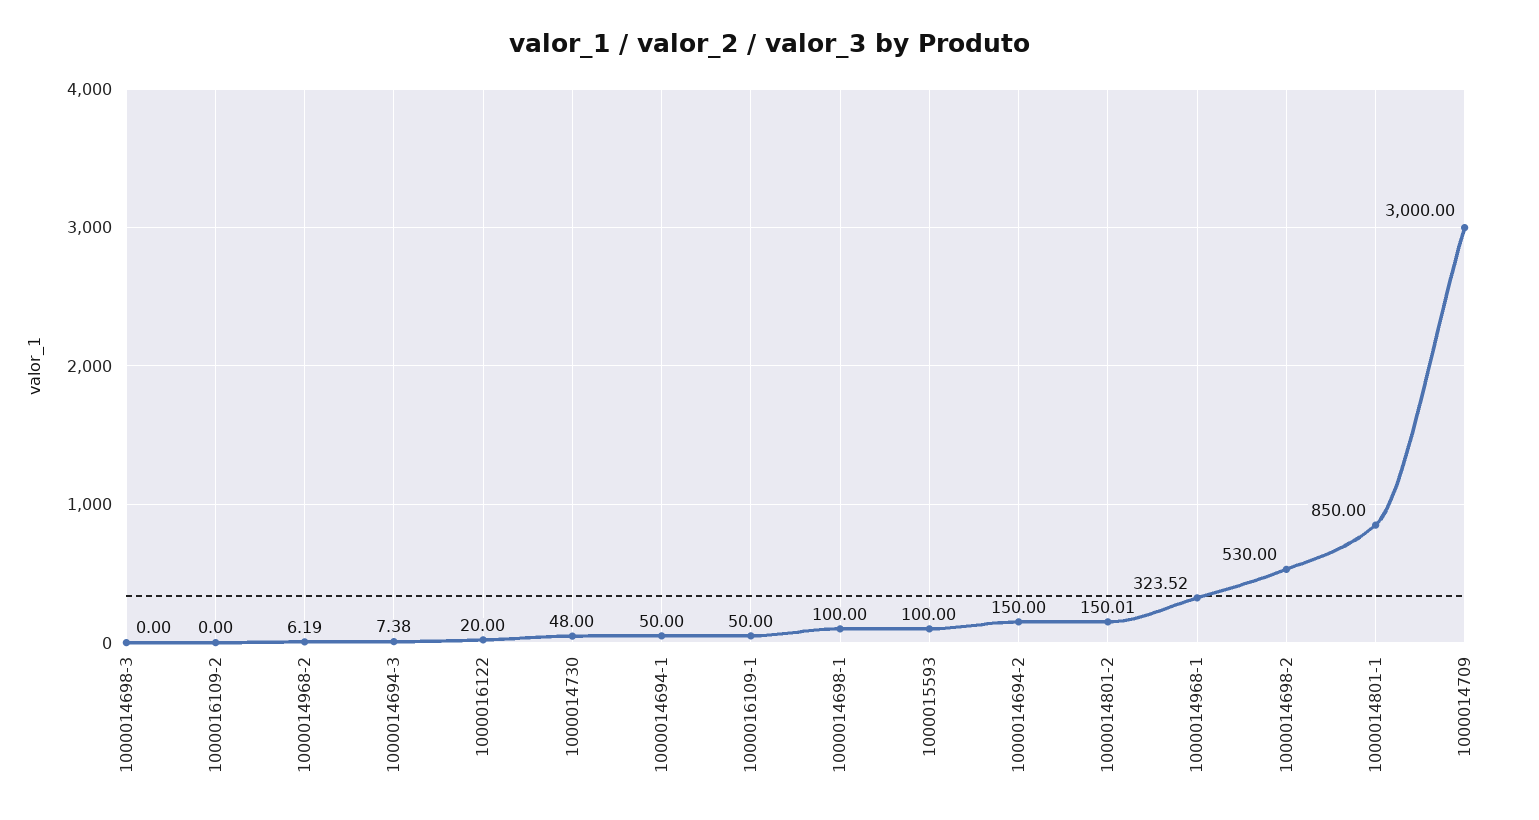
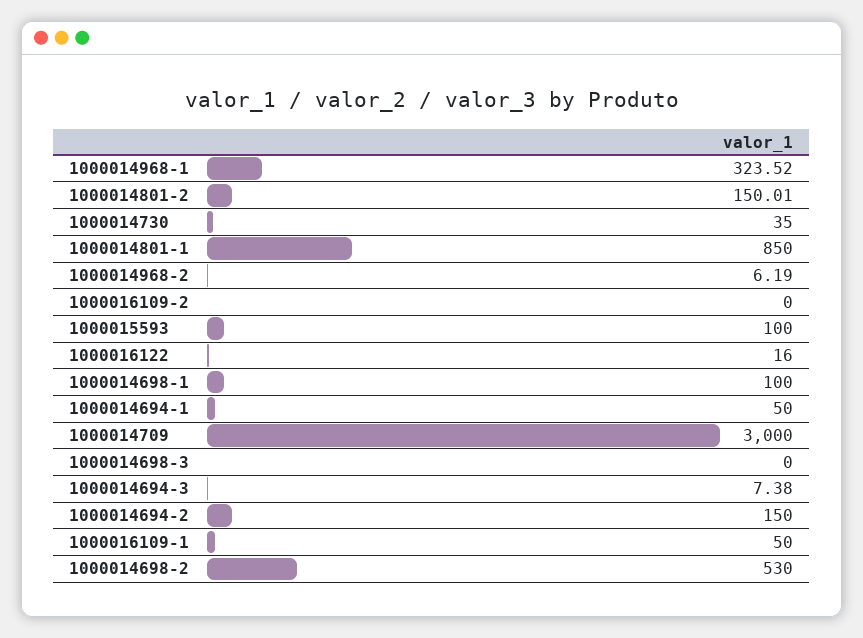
  {
    "1000014698-3": 0,
    "1000016109-2": 0,
    "1000014968-2": 6.19,
    "1000014694-3": 7.38,
-   "1000016122": 20,
+   "1000016122": 16,
-   "1000014730": 48,
+   "1000014730": 35,
    "1000014694-1": 50,
    "1000016109-1": 50,
    "1000014698-1": 100,
    "1000015593": 100,
    "1000014694-2": 150,
    "1000014801-2": 150.01,
    "1000014968-1": 323.52,
    "1000014698-2": 530,
    "1000014801-1": 850,
    "1000014709": 3000
  }

